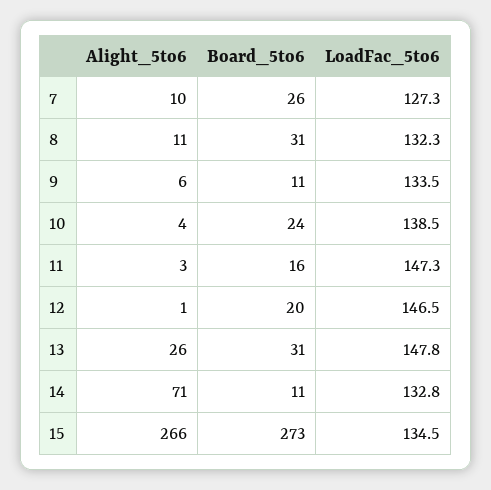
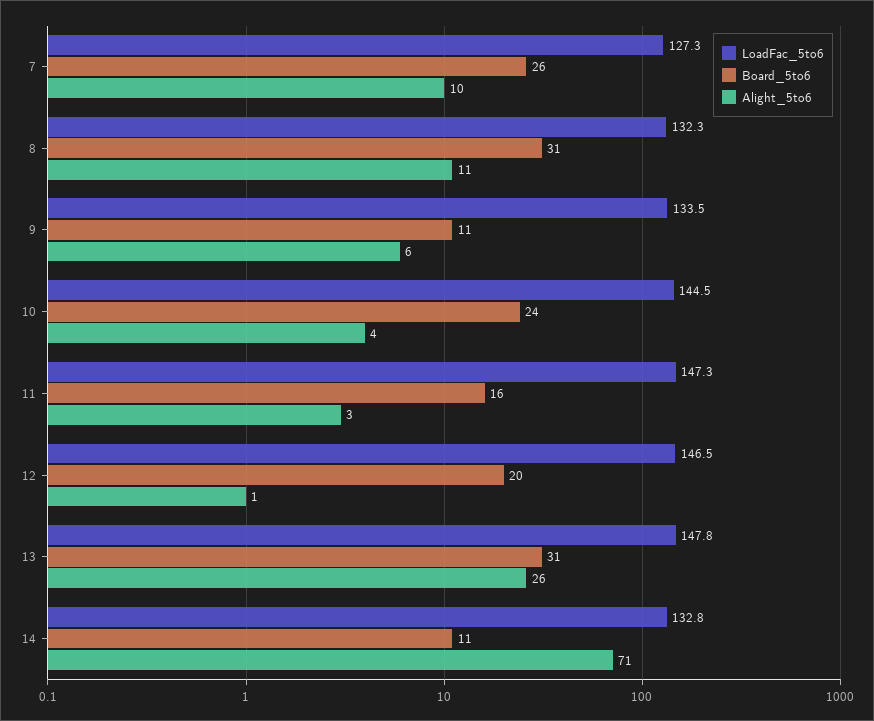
  {
    "Alight_5to6": {
      "7": 10,
      "8": 11,
      "9": 6,
      "10": 4,
      "11": 3,
      "12": 1,
      "13": 26,
-     "14": 71,
+     "14": 71
-     "15": 266
    },
    "Board_5to6": {
      "7": 26,
      "8": 31,
      "9": 11,
      "10": 24,
      "11": 16,
      "12": 20,
      "13": 31,
-     "14": 11,
+     "14": 11
-     "15": 273
    },
    "LoadFac_5to6": {
      "7": 127.3,
      "8": 132.3,
      "9": 133.5,
-     "10": 138.5,
+     "10": 144.5,
      "11": 147.3,
      "12": 146.5,
      "13": 147.8,
-     "14": 132.8,
+     "14": 132.8
-     "15": 134.5
    }
  }

